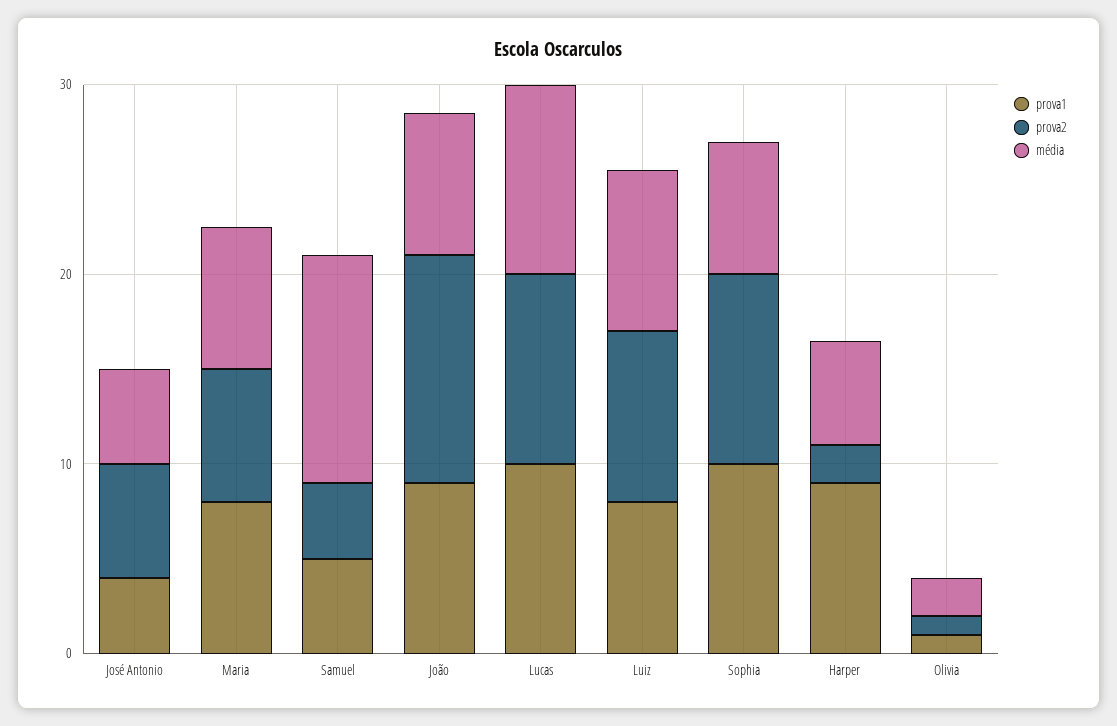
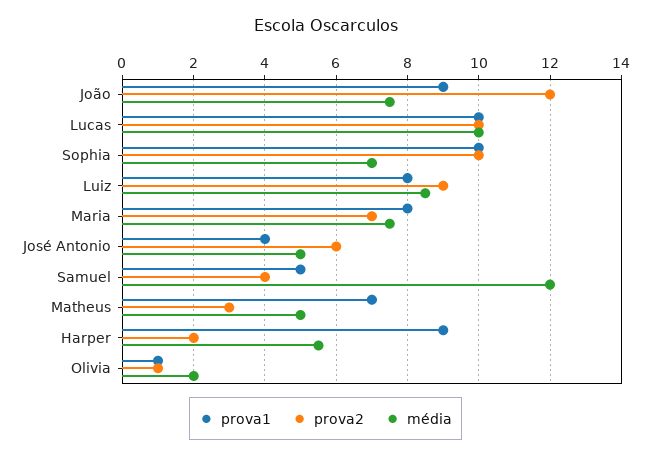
  {
    "prova1": {
      "José Antonio": 4,
      "Maria": 8,
      "Samuel": 5,
      "João": 9,
      "Lucas": 10,
      "Luiz": 8,
      "Sophia": 10,
      "Harper": 9,
-     "Olivia": 1
+     "Olivia": 1,
+     "Matheus": 7
    },
    "prova2": {
      "José Antonio": 6,
      "Maria": 7,
      "Samuel": 4,
      "João": 12,
      "Lucas": 10,
      "Luiz": 9,
      "Sophia": 10,
      "Harper": 2,
-     "Olivia": 1
+     "Olivia": 1,
+     "Matheus": 3
    },
    "média": {
      "José Antonio": 5,
      "Maria": 7.5,
      "Samuel": 12,
      "João": 7.5,
      "Lucas": 10,
      "Luiz": 8.5,
      "Sophia": 7,
      "Harper": 5.5,
-     "Olivia": 2
+     "Olivia": 2,
+     "Matheus": 5
    }
  }

